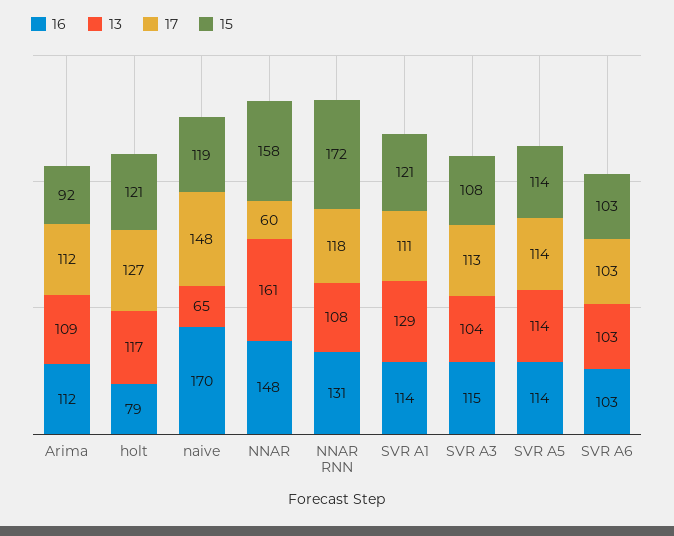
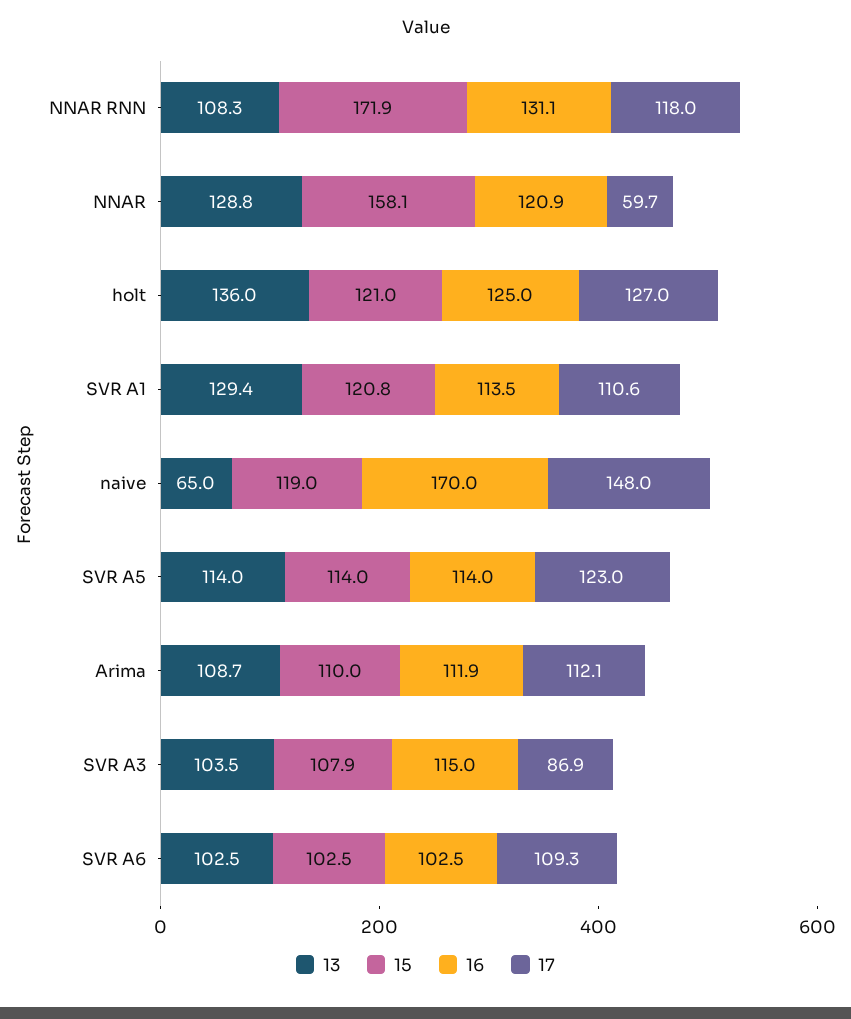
  {
    "16": {
      "Arima": 111.9,
-     "holt": 79,
+     "holt": 125,
      "naive": 170,
-     "NNAR": 148,
+     "NNAR": 120.9,
      "NNAR RNN": 131.1,
      "SVR A1": 113.5,
      "SVR A3": 115,
      "SVR A5": 114,
      "SVR A6": 102.5
    },
    "13": {
      "Arima": 108.7,
-     "holt": 117,
+     "holt": 136,
      "naive": 65,
-     "NNAR": 161,
+     "NNAR": 128.8,
      "NNAR RNN": 108.3,
      "SVR A1": 129.4,
      "SVR A3": 103.5,
      "SVR A5": 114,
      "SVR A6": 102.5
    },
    "17": {
      "Arima": 112.1,
      "holt": 127,
      "naive": 148,
      "NNAR": 59.7,
      "NNAR RNN": 118,
      "SVR A1": 110.6,
-     "SVR A3": 113,
+     "SVR A3": 86.9,
-     "SVR A5": 114,
+     "SVR A5": 123,
-     "SVR A6": 103
+     "SVR A6": 109.3
    },
    "15": {
-     "Arima": 92,
+     "Arima": 110,
      "holt": 121,
      "naive": 119,
      "NNAR": 158.1,
      "NNAR RNN": 171.9,
      "SVR A1": 120.8,
      "SVR A3": 107.9,
      "SVR A5": 114,
      "SVR A6": 102.5
    }
  }

